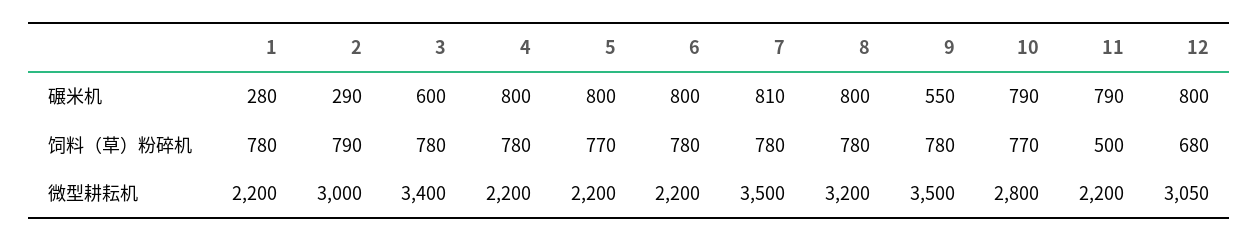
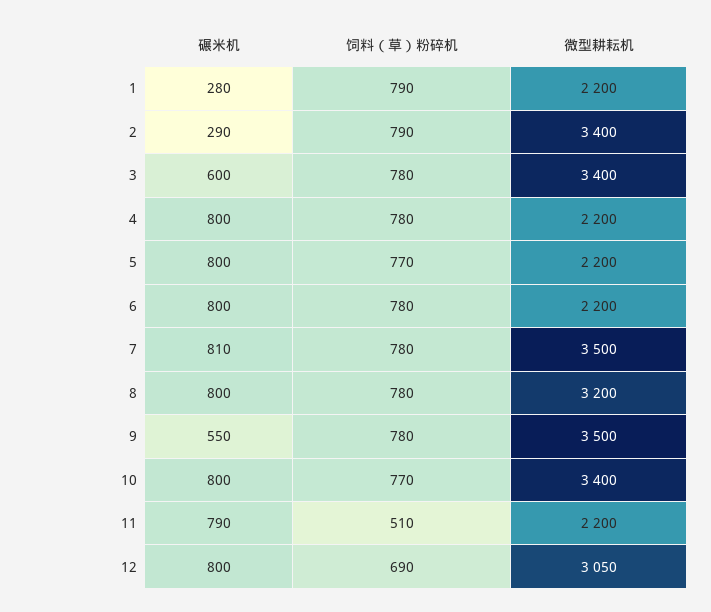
  {
    "1": {
      "碾米机": 280,
-     "饲料（草）粉碎机": 780,
+     "饲料（草）粉碎机": 790,
      "微型耕耘机": 2200
    },
    "2": {
      "碾米机": 290,
      "饲料（草）粉碎机": 790,
-     "微型耕耘机": 3000
+     "微型耕耘机": 3400
    },
    "3": {
      "碾米机": 600,
      "饲料（草）粉碎机": 780,
      "微型耕耘机": 3400
    },
    "4": {
      "碾米机": 800,
      "饲料（草）粉碎机": 780,
      "微型耕耘机": 2200
    },
    "5": {
      "碾米机": 800,
      "饲料（草）粉碎机": 770,
      "微型耕耘机": 2200
    },
    "6": {
      "碾米机": 800,
      "饲料（草）粉碎机": 780,
      "微型耕耘机": 2200
    },
    "7": {
      "碾米机": 810,
      "饲料（草）粉碎机": 780,
      "微型耕耘机": 3500
    },
    "8": {
      "碾米机": 800,
      "饲料（草）粉碎机": 780,
      "微型耕耘机": 3200
    },
    "9": {
      "碾米机": 550,
      "饲料（草）粉碎机": 780,
      "微型耕耘机": 3500
    },
    "10": {
-     "碾米机": 790,
+     "碾米机": 800,
      "饲料（草）粉碎机": 770,
-     "微型耕耘机": 2800
+     "微型耕耘机": 3400
    },
    "11": {
      "碾米机": 790,
-     "饲料（草）粉碎机": 500,
+     "饲料（草）粉碎机": 510,
      "微型耕耘机": 2200
    },
    "12": {
      "碾米机": 800,
-     "饲料（草）粉碎机": 680,
+     "饲料（草）粉碎机": 690,
      "微型耕耘机": 3050
    }
  }

